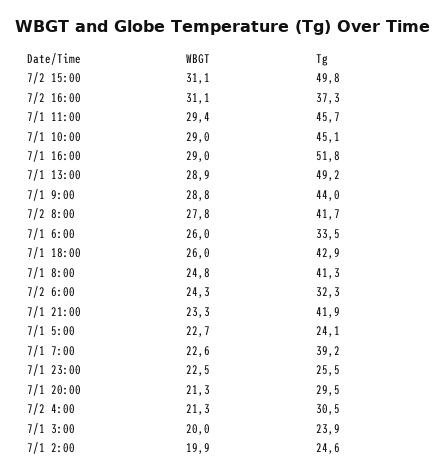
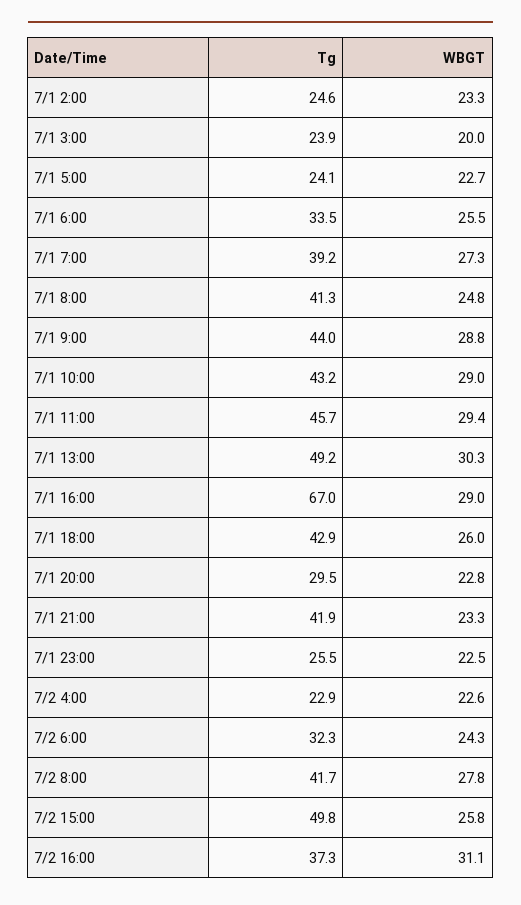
  {
    "WBGT": {
-     "7/2 15:00": 31.1,
+     "7/2 15:00": 25.8,
      "7/2 16:00": 31.1,
      "7/1 11:00": 29.4,
      "7/1 10:00": 29,
      "7/1 16:00": 29,
-     "7/1 13:00": 28.9,
+     "7/1 13:00": 30.3,
      "7/1 9:00": 28.8,
      "7/2 8:00": 27.8,
-     "7/1 6:00": 26,
+     "7/1 6:00": 25.5,
      "7/1 18:00": 26,
      "7/1 8:00": 24.8,
      "7/2 6:00": 24.3,
      "7/1 21:00": 23.3,
      "7/1 5:00": 22.7,
-     "7/1 7:00": 22.6,
+     "7/1 7:00": 27.3,
      "7/1 23:00": 22.5,
-     "7/1 20:00": 21.3,
+     "7/1 20:00": 22.8,
-     "7/2 4:00": 21.3,
+     "7/2 4:00": 22.6,
      "7/1 3:00": 20,
-     "7/1 2:00": 19.9
+     "7/1 2:00": 23.3
    },
    "Tg": {
      "7/2 15:00": 49.8,
      "7/2 16:00": 37.3,
      "7/1 11:00": 45.7,
-     "7/1 10:00": 45.1,
+     "7/1 10:00": 43.2,
-     "7/1 16:00": 51.8,
+     "7/1 16:00": 67,
      "7/1 13:00": 49.2,
      "7/1 9:00": 44,
      "7/2 8:00": 41.7,
      "7/1 6:00": 33.5,
      "7/1 18:00": 42.9,
      "7/1 8:00": 41.3,
      "7/2 6:00": 32.3,
      "7/1 21:00": 41.9,
      "7/1 5:00": 24.1,
      "7/1 7:00": 39.2,
      "7/1 23:00": 25.5,
      "7/1 20:00": 29.5,
-     "7/2 4:00": 30.5,
+     "7/2 4:00": 22.9,
      "7/1 3:00": 23.9,
      "7/1 2:00": 24.6
    }
  }

